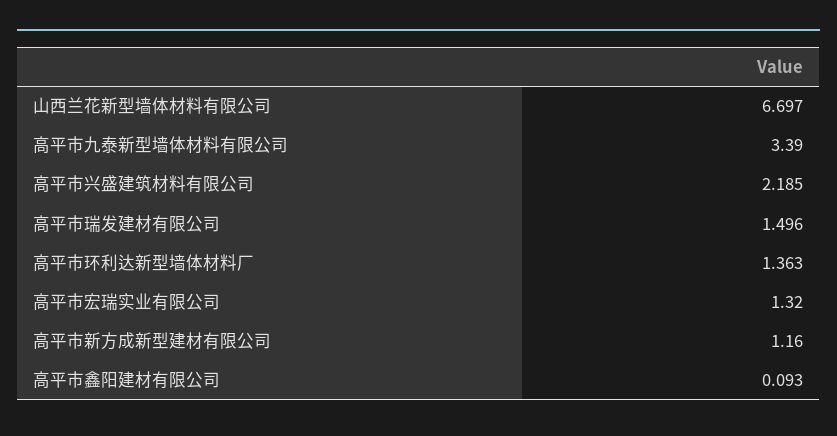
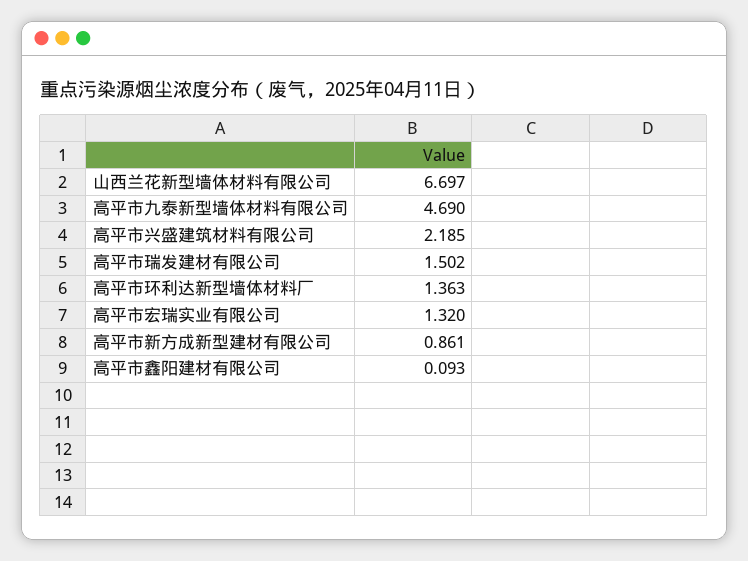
  {
    "山西兰花新型墙体材料有限公司": 6.697,
-   "高平市九泰新型墙体材料有限公司": 3.39,
+   "高平市九泰新型墙体材料有限公司": 4.69,
    "高平市兴盛建筑材料有限公司": 2.185,
-   "高平市瑞发建材有限公司": 1.496,
+   "高平市瑞发建材有限公司": 1.502,
    "高平市环利达新型墙体材料厂": 1.363,
    "高平市宏瑞实业有限公司": 1.32,
-   "高平市新方成新型建材有限公司": 1.16,
+   "高平市新方成新型建材有限公司": 0.861,
    "高平市鑫阳建材有限公司": 0.093
  }

